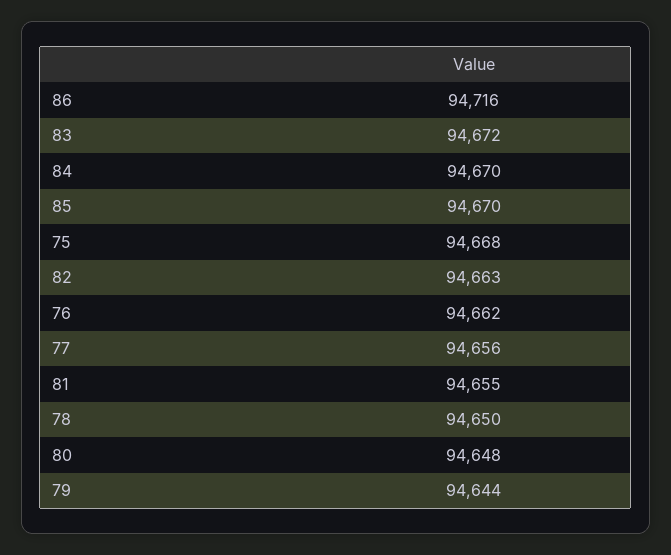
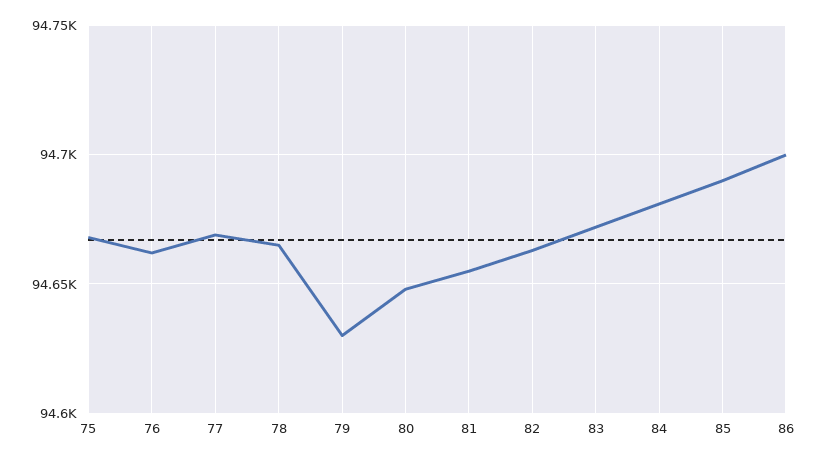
  {
-   "86": 94716,
+   "86": 94700,
    "83": 94672,
-   "84": 94670,
+   "84": 94680,
-   "85": 94670,
+   "85": 94690,
    "75": 94668,
    "82": 94663,
    "76": 94662,
-   "77": 94656,
+   "77": 94670,
    "81": 94655,
-   "78": 94650,
+   "78": 94665,
    "80": 94648,
-   "79": 94644
+   "79": 94630
  }

